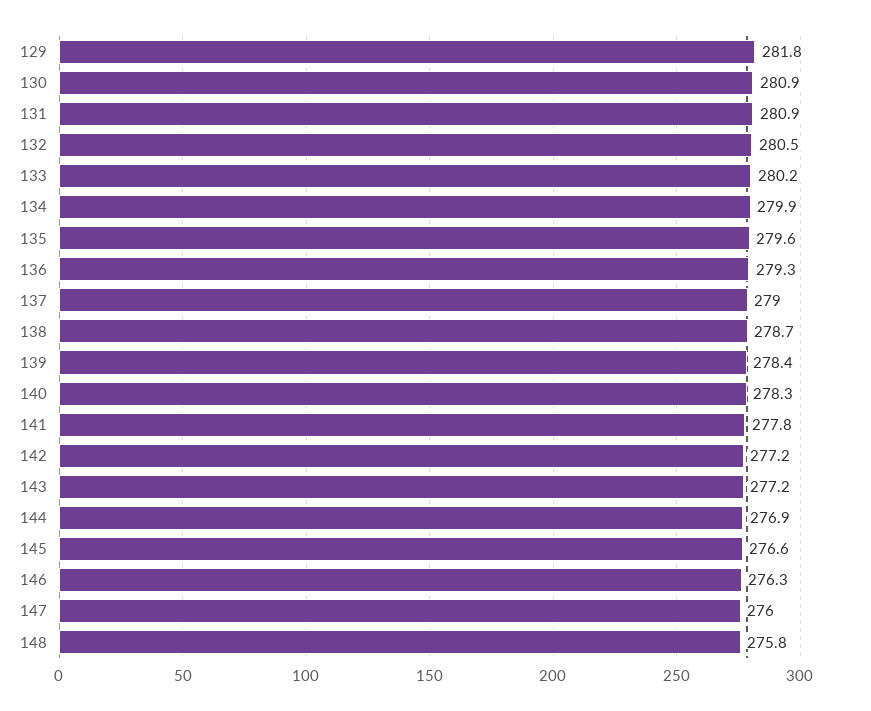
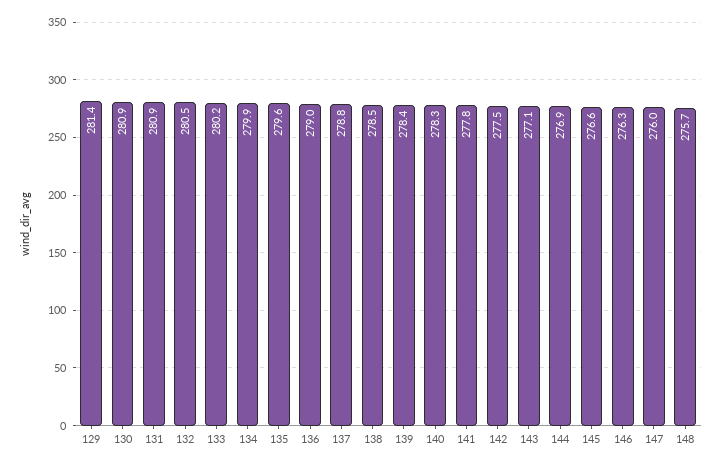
  {
-   "129": 281.8,
+   "129": 281.4,
    "130": 280.9,
    "131": 280.9,
    "132": 280.5,
    "133": 280.2,
    "134": 279.9,
    "135": 279.6,
-   "136": 279.3,
+   "136": 279,
-   "137": 279,
+   "137": 278.8,
-   "138": 278.7,
+   "138": 278.5,
    "139": 278.4,
    "140": 278.3,
    "141": 277.8,
-   "142": 277.2,
+   "142": 277.5,
-   "143": 277.2,
+   "143": 277.1,
    "144": 276.9,
    "145": 276.6,
    "146": 276.3,
    "147": 276,
-   "148": 275.8
+   "148": 275.7
  }

